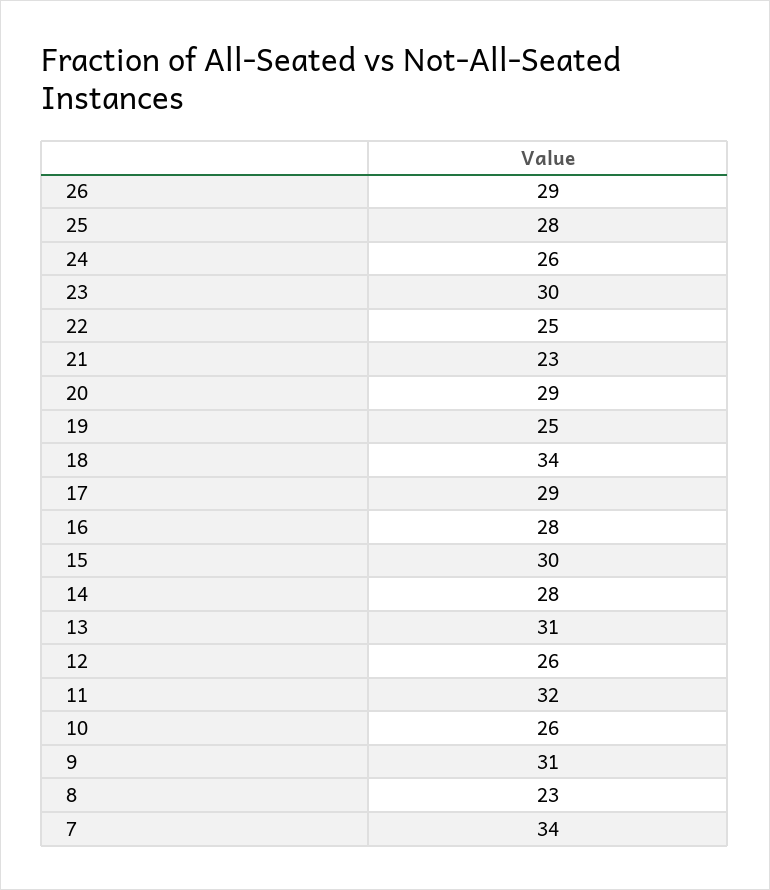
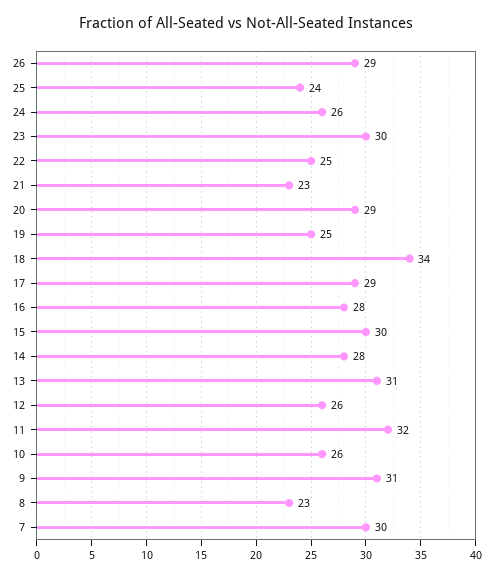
  {
    "26": 29,
-   "25": 28,
+   "25": 24,
    "24": 26,
    "23": 30,
    "22": 25,
    "21": 23,
    "20": 29,
    "19": 25,
    "18": 34,
    "17": 29,
    "16": 28,
    "15": 30,
    "14": 28,
    "13": 31,
    "12": 26,
    "11": 32,
    "10": 26,
    "9": 31,
    "8": 23,
-   "7": 34
+   "7": 30
  }

